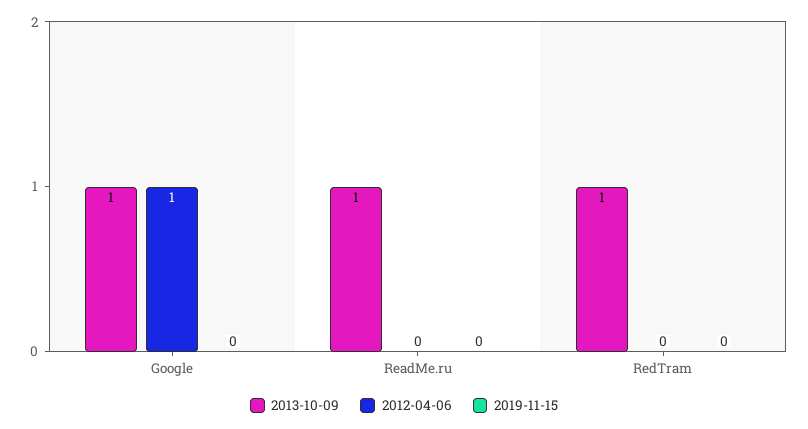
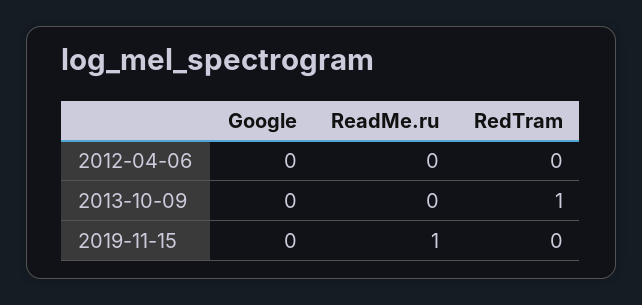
  {
    "2013-10-09": {
-     "Google": 1,
+     "Google": 0,
-     "ReadMe.ru": 1,
+     "ReadMe.ru": 0,
      "RedTram": 1
    },
    "2012-04-06": {
-     "Google": 1,
+     "Google": 0,
      "ReadMe.ru": 0,
      "RedTram": 0
    },
    "2019-11-15": {
      "Google": 0,
-     "ReadMe.ru": 0,
+     "ReadMe.ru": 1,
      "RedTram": 0
    }
  }

